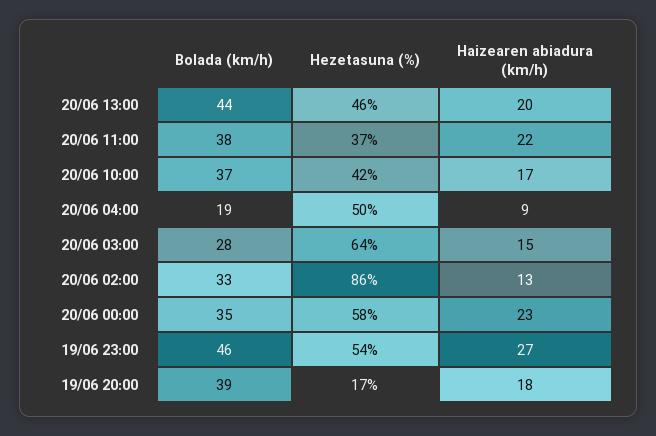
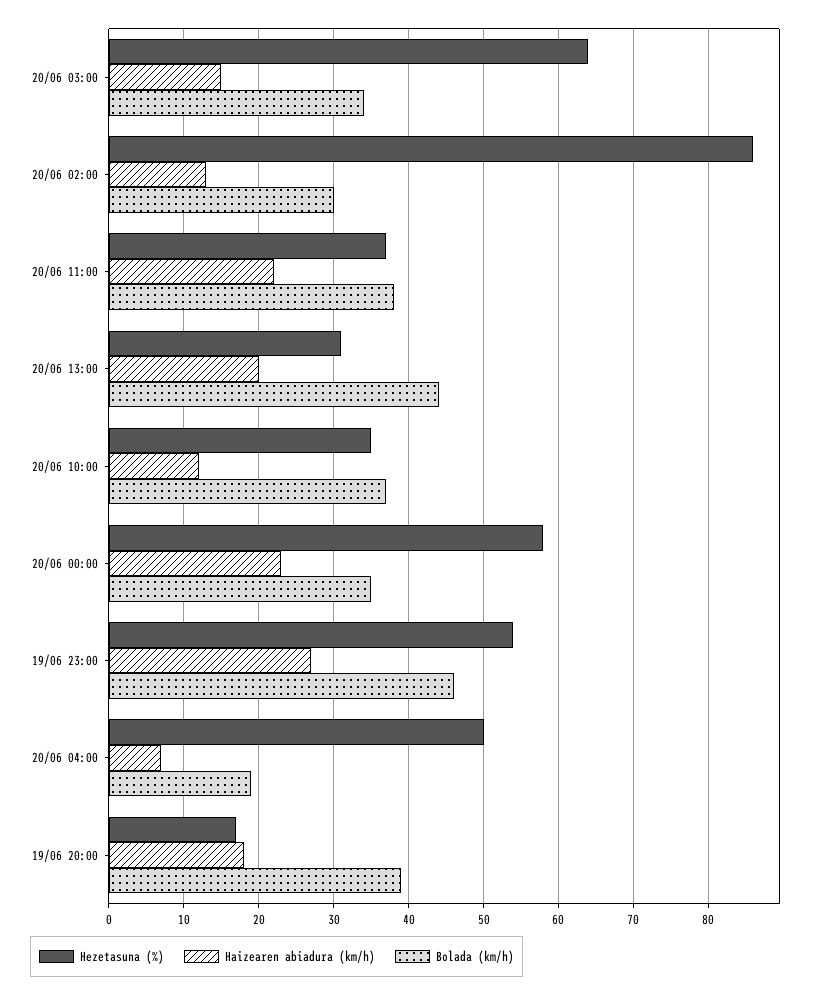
  {
    "Bolada (km/h)": {
      "20/06 13:00": 44,
      "20/06 11:00": 38,
      "20/06 10:00": 37,
      "20/06 04:00": 19,
-     "20/06 03:00": 28,
+     "20/06 03:00": 34,
-     "20/06 02:00": 33,
+     "20/06 02:00": 30,
      "20/06 00:00": 35,
      "19/06 23:00": 46,
      "19/06 20:00": 39
    },
    "Hezetasuna (%)": {
-     "20/06 13:00": 46,
+     "20/06 13:00": 31,
      "20/06 11:00": 37,
-     "20/06 10:00": 42,
+     "20/06 10:00": 35,
      "20/06 04:00": 50,
      "20/06 03:00": 64,
      "20/06 02:00": 86,
      "20/06 00:00": 58,
      "19/06 23:00": 54,
      "19/06 20:00": 17
    },
    "Haizearen abiadura (km/h)": {
      "20/06 13:00": 20,
      "20/06 11:00": 22,
-     "20/06 10:00": 17,
+     "20/06 10:00": 12,
-     "20/06 04:00": 9,
+     "20/06 04:00": 7,
      "20/06 03:00": 15,
      "20/06 02:00": 13,
      "20/06 00:00": 23,
      "19/06 23:00": 27,
      "19/06 20:00": 18
    }
  }

